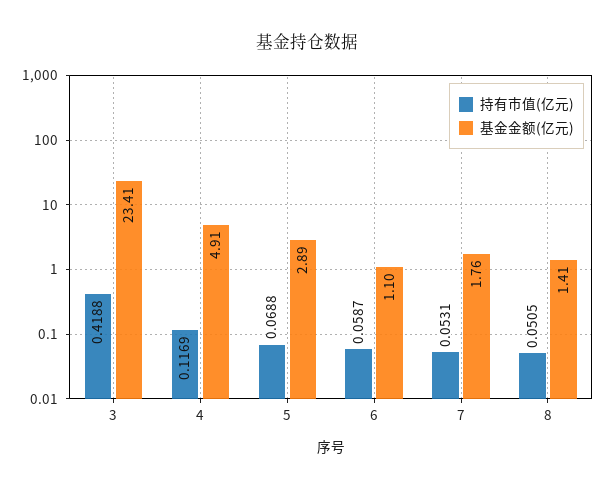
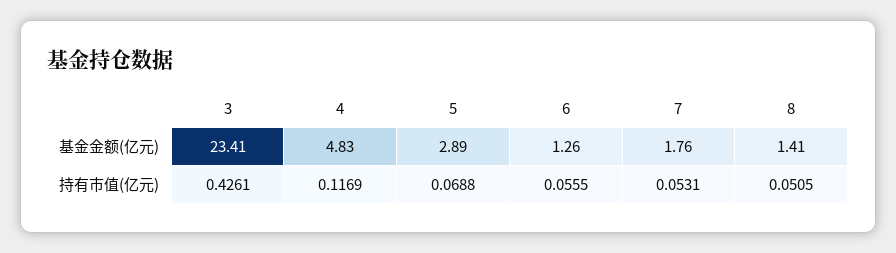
  {
    "持有市值(亿元)": {
-     "3": 0.4188,
+     "3": 0.4261,
      "4": 0.1169,
      "5": 0.0688,
-     "6": 0.0587,
+     "6": 0.0555,
      "7": 0.0531,
      "8": 0.0505
    },
    "基金金额(亿元)": {
      "3": 23.41,
-     "4": 4.91,
+     "4": 4.83,
      "5": 2.89,
-     "6": 1.1,
+     "6": 1.26,
      "7": 1.76,
      "8": 1.41
    }
  }

